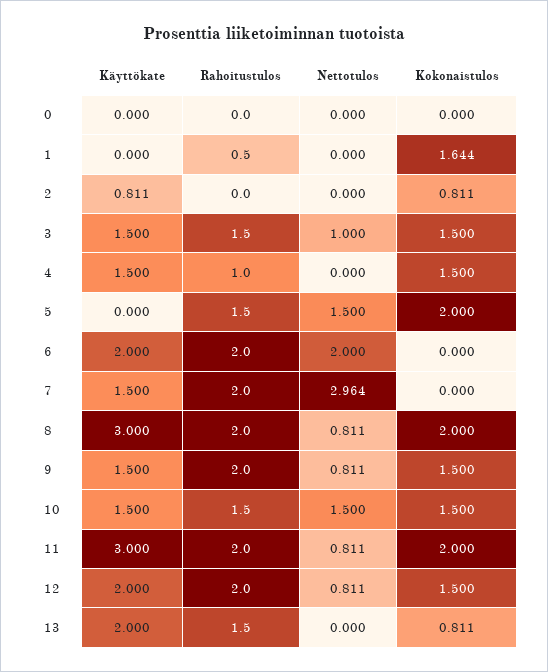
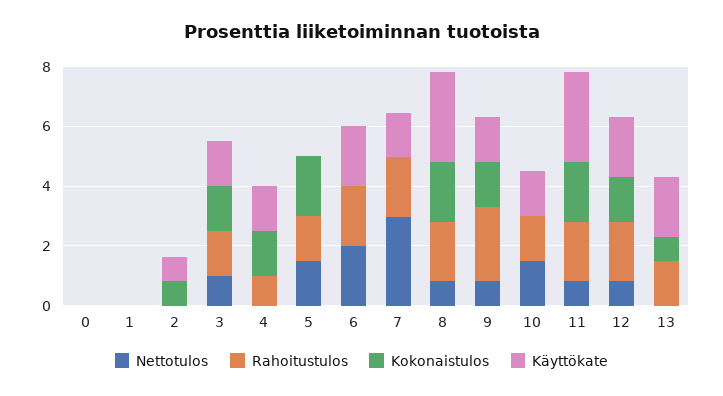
  {
    "Käyttökate": {
      "0": 0,
      "1": 0,
      "2": 0.811,
      "3": 1.5,
      "4": 1.5,
      "5": 0,
      "6": 2,
      "7": 1.5,
      "8": 3,
      "9": 1.5,
      "10": 1.5,
      "11": 3,
      "12": 2,
      "13": 2
    },
    "Rahoitustulos": {
      "0": 0,
-     "1": 0.5,
+     "1": 0,
      "2": 0,
      "3": 1.5,
      "4": 1,
      "5": 1.5,
      "6": 2,
      "7": 2,
      "8": 2,
-     "9": 2,
+     "9": 2.5,
      "10": 1.5,
      "11": 2,
      "12": 2,
      "13": 1.5
    },
    "Nettotulos": {
      "0": 0,
      "1": 0,
      "2": 0,
      "3": 1,
      "4": 0,
      "5": 1.5,
      "6": 2,
      "7": 2.964,
      "8": 0.811,
      "9": 0.811,
      "10": 1.5,
      "11": 0.811,
      "12": 0.811,
      "13": 0
    },
    "Kokonaistulos": {
      "0": 0,
-     "1": 1.644,
+     "1": 0,
      "2": 0.811,
      "3": 1.5,
      "4": 1.5,
      "5": 2,
      "6": 0,
      "7": 0,
      "8": 2,
      "9": 1.5,
-     "10": 1.5,
+     "10": 0,
      "11": 2,
      "12": 1.5,
      "13": 0.811
    }
  }

